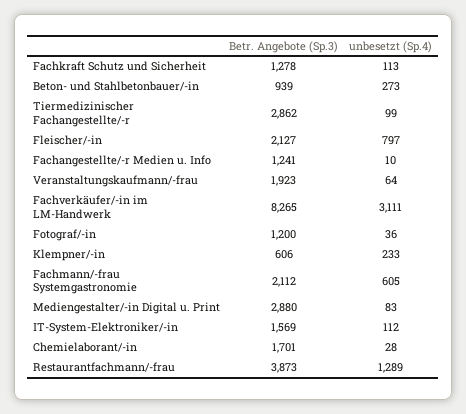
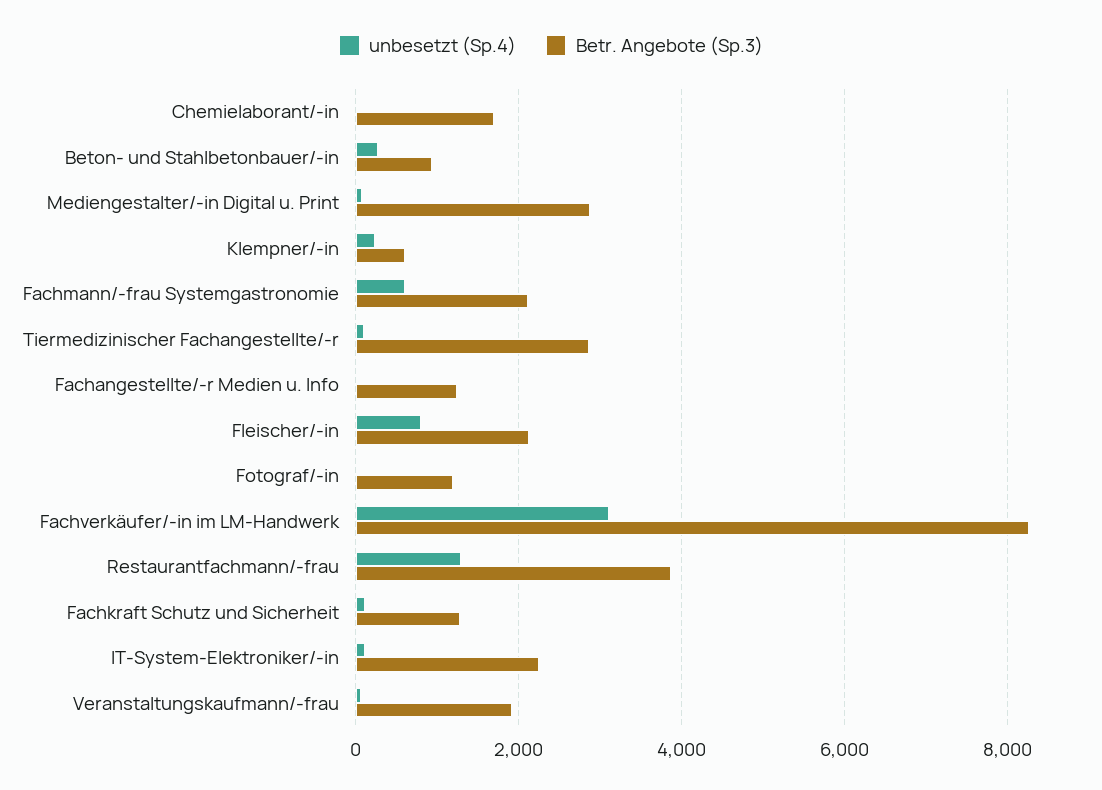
  {
    "Betr. Angebote (Sp.3)": {
      "Fachkraft Schutz und Sicherheit": 1278,
      "Beton- und Stahlbetonbauer/-in": 939,
      "Tiermedizinischer Fachangestellte/-r": 2862,
      "Fleischer/-in": 2127,
      "Fachangestellte/-r Medien u. Info": 1241,
      "Veranstaltungskaufmann/-frau": 1923,
      "Fachverkäufer/-in im LM-Handwerk": 8265,
      "Fotograf/-in": 1200,
      "Klempner/-in": 606,
      "Fachmann/-frau Systemgastronomie": 2112,
      "Mediengestalter/-in Digital u. Print": 2880,
-     "IT-System-Elektroniker/-in": 1569,
+     "IT-System-Elektroniker/-in": 2200,
      "Chemielaborant/-in": 1701,
      "Restaurantfachmann/-frau": 3873
    },
    "unbesetzt (Sp.4)": {
      "Fachkraft Schutz und Sicherheit": 113,
      "Beton- und Stahlbetonbauer/-in": 273,
      "Tiermedizinischer Fachangestellte/-r": 99,
      "Fleischer/-in": 797,
      "Fachangestellte/-r Medien u. Info": 10,
      "Veranstaltungskaufmann/-frau": 64,
      "Fachverkäufer/-in im LM-Handwerk": 3111,
      "Fotograf/-in": 36,
      "Klempner/-in": 233,
      "Fachmann/-frau Systemgastronomie": 605,
      "Mediengestalter/-in Digital u. Print": 83,
      "IT-System-Elektroniker/-in": 112,
      "Chemielaborant/-in": 28,
      "Restaurantfachmann/-frau": 1289
    }
  }

